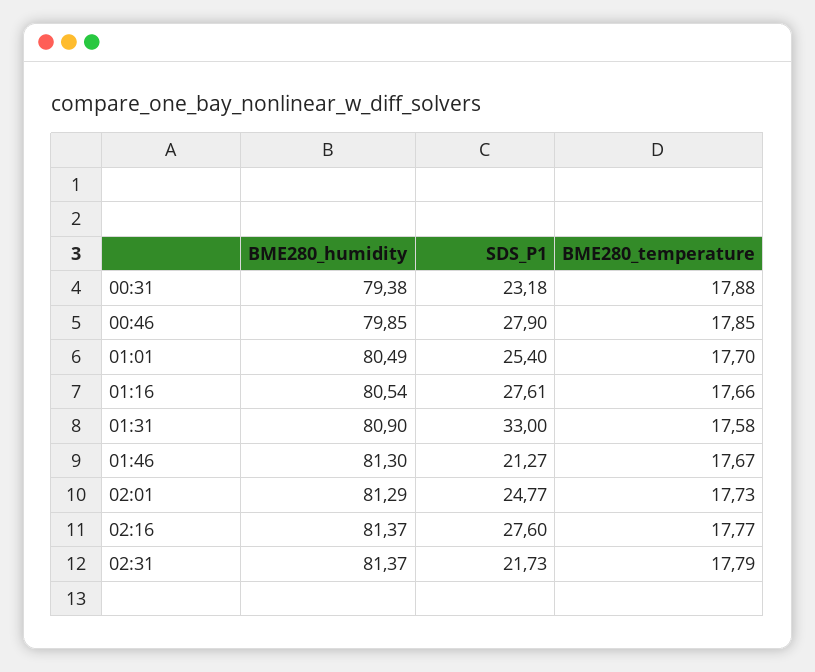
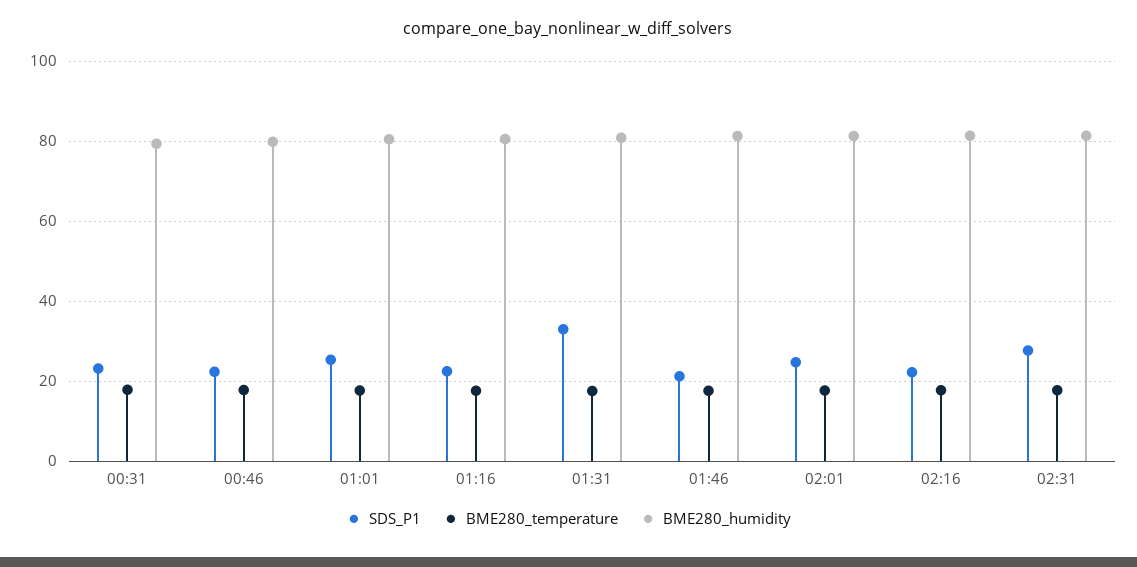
  {
    "BME280_humidity": {
      "00:31": 79.38,
      "00:46": 79.85,
      "01:01": 80.49,
      "01:16": 80.54,
      "01:31": 80.9,
      "01:46": 81.3,
      "02:01": 81.29,
      "02:16": 81.37,
      "02:31": 81.37
    },
    "SDS_P1": {
      "00:31": 23.18,
-     "00:46": 27.9,
+     "00:46": 22,
      "01:01": 25.4,
-     "01:16": 27.61,
+     "01:16": 22,
      "01:31": 33,
      "01:46": 21.27,
      "02:01": 24.77,
-     "02:16": 27.6,
+     "02:16": 22,
-     "02:31": 21.73
+     "02:31": 28
    },
    "BME280_temperature": {
      "00:31": 17.88,
      "00:46": 17.85,
      "01:01": 17.7,
      "01:16": 17.66,
      "01:31": 17.58,
      "01:46": 17.67,
      "02:01": 17.73,
      "02:16": 17.77,
      "02:31": 17.79
    }
  }

